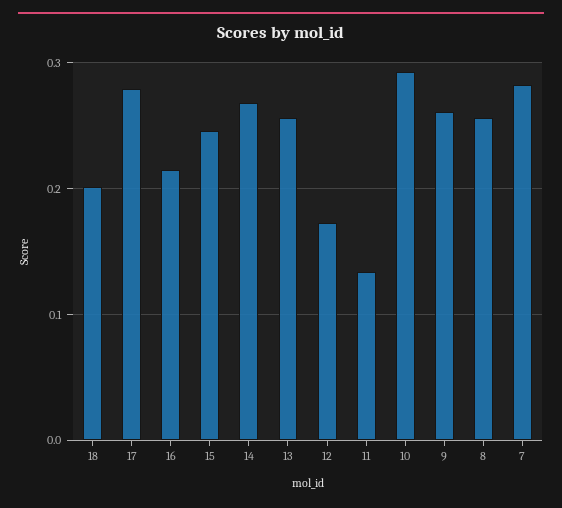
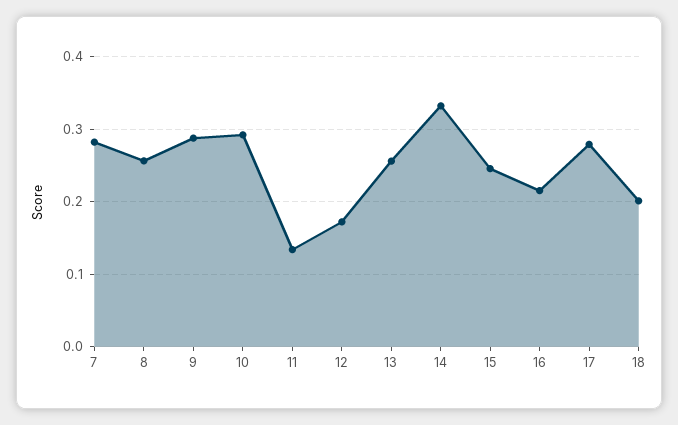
  {
    "18": 0.2,
    "17": 0.28,
    "16": 0.22,
    "15": 0.25,
-   "14": 0.27,
+   "14": 0.33,
    "13": 0.26,
    "12": 0.17,
    "11": 0.13,
    "10": 0.29,
-   "9": 0.26,
+   "9": 0.29,
    "8": 0.26,
    "7": 0.28
  }

